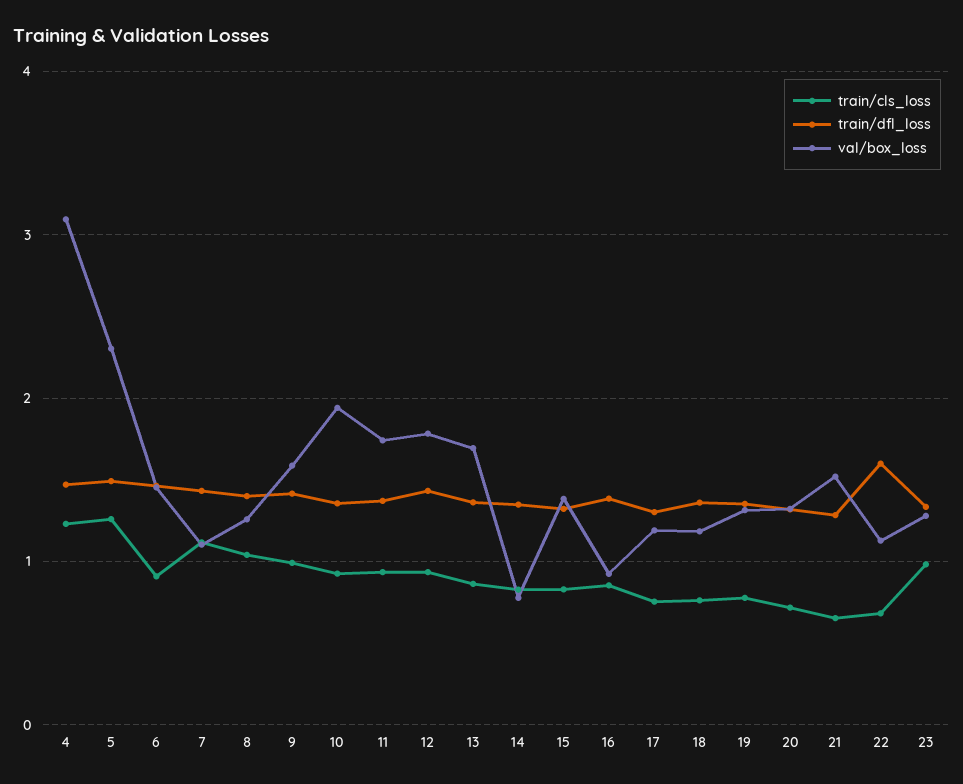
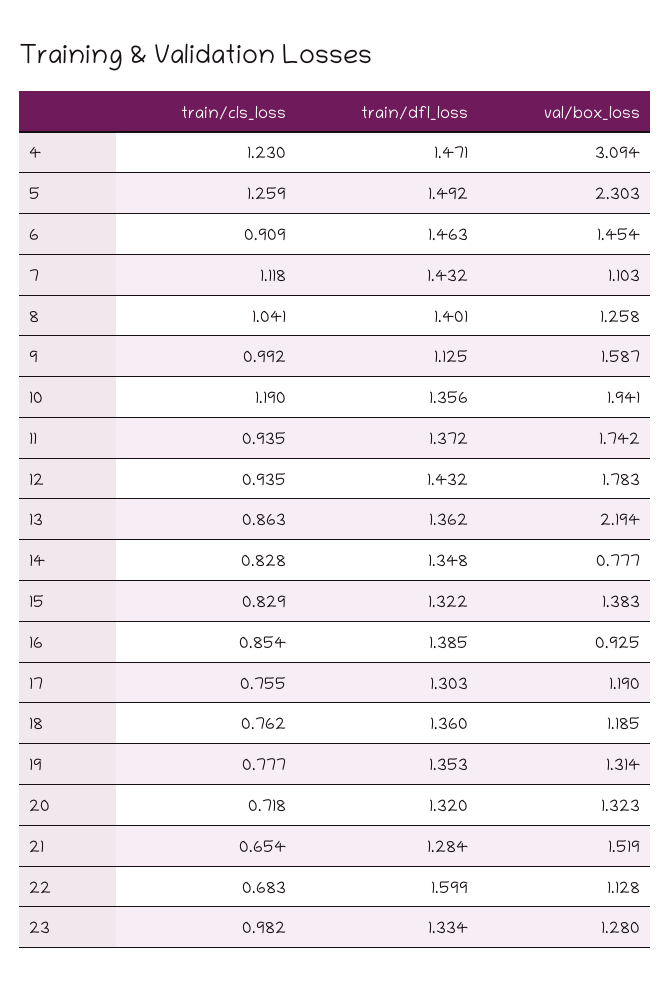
  {
    "train/cls_loss": {
      "4": 1.23,
      "5": 1.259,
      "6": 0.909,
      "7": 1.118,
      "8": 1.041,
      "9": 0.992,
-     "10": 0.9,
+     "10": 1.19,
      "11": 0.935,
      "12": 0.935,
      "13": 0.863,
      "14": 0.828,
      "15": 0.829,
      "16": 0.854,
      "17": 0.755,
      "18": 0.762,
      "19": 0.777,
      "20": 0.718,
      "21": 0.654,
      "22": 0.683,
      "23": 0.982
    },
    "train/dfl_loss": {
      "4": 1.471,
      "5": 1.492,
      "6": 1.463,
      "7": 1.432,
      "8": 1.401,
-     "9": 1.4,
+     "9": 1.125,
      "10": 1.356,
      "11": 1.372,
      "12": 1.432,
      "13": 1.362,
      "14": 1.348,
      "15": 1.322,
      "16": 1.385,
      "17": 1.303,
      "18": 1.36,
      "19": 1.353,
      "20": 1.32,
      "21": 1.284,
      "22": 1.599,
      "23": 1.334
    },
    "val/box_loss": {
      "4": 3.094,
      "5": 2.303,
      "6": 1.454,
      "7": 1.103,
      "8": 1.258,
      "9": 1.587,
      "10": 1.941,
      "11": 1.742,
      "12": 1.783,
-     "13": 1.7,
+     "13": 2.194,
      "14": 0.777,
      "15": 1.383,
      "16": 0.925,
      "17": 1.19,
      "18": 1.185,
      "19": 1.314,
      "20": 1.323,
      "21": 1.519,
      "22": 1.128,
      "23": 1.28
    }
  }

